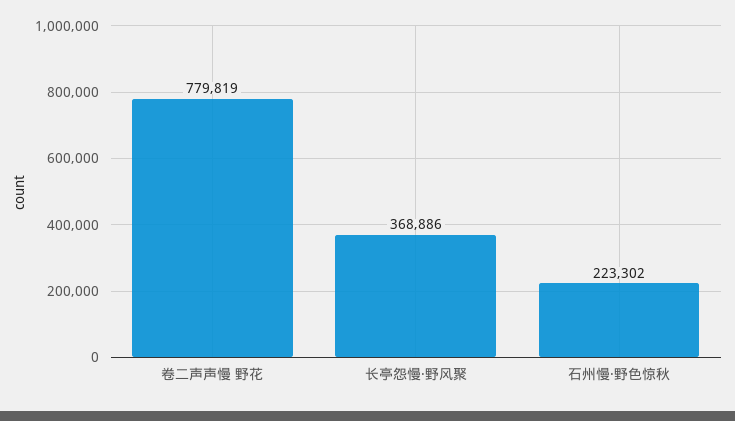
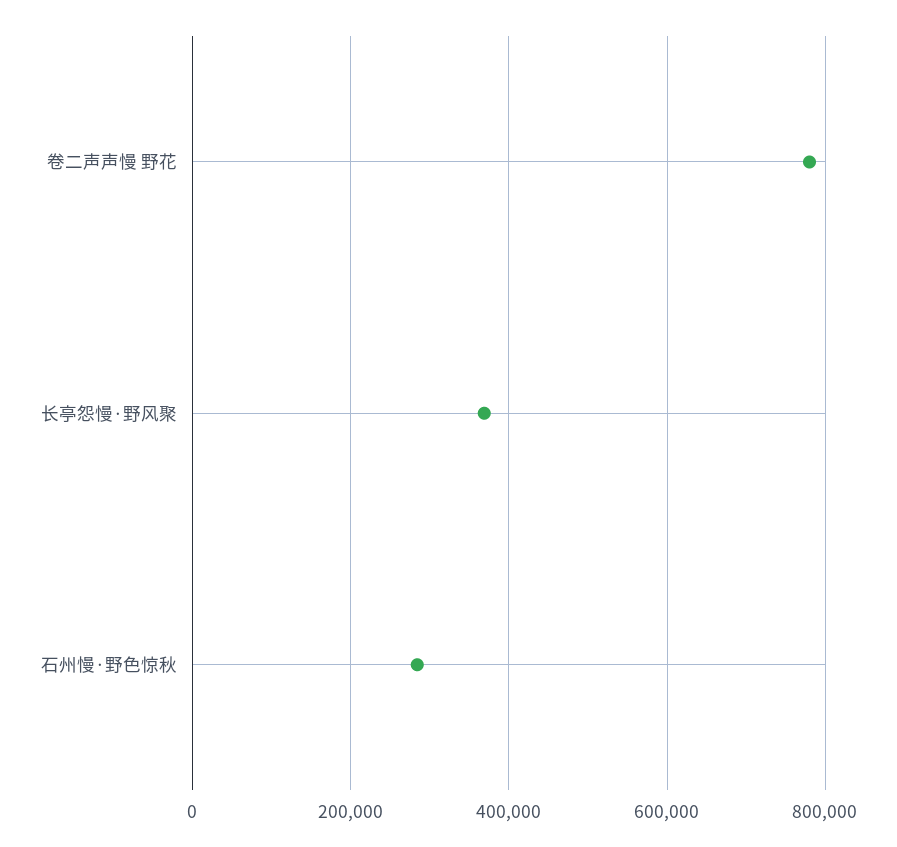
  {
    "卷二声声慢 野花": 779819,
    "长亭怨慢·野风聚": 368886,
-   "石州慢·野色惊秋": 223302
+   "石州慢·野色惊秋": 280000
  }

